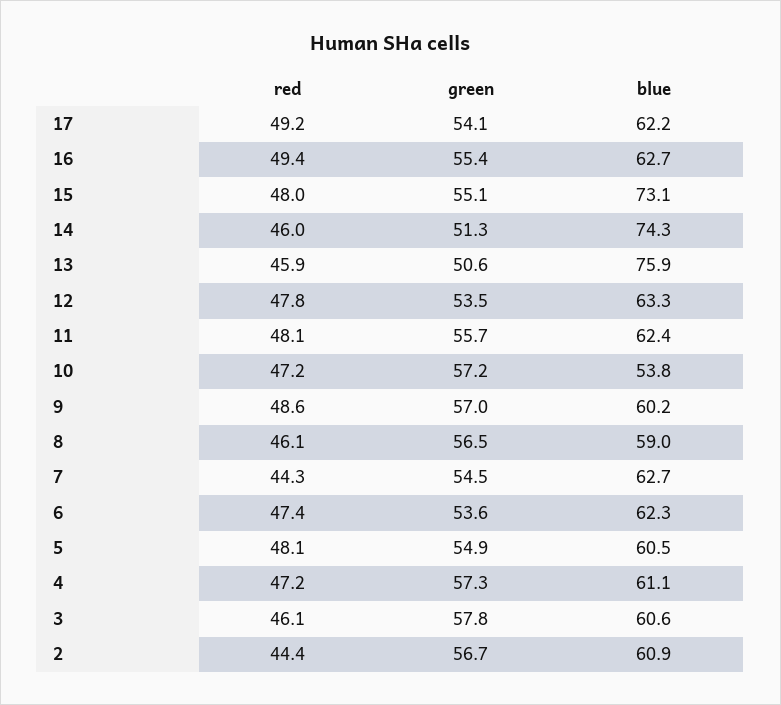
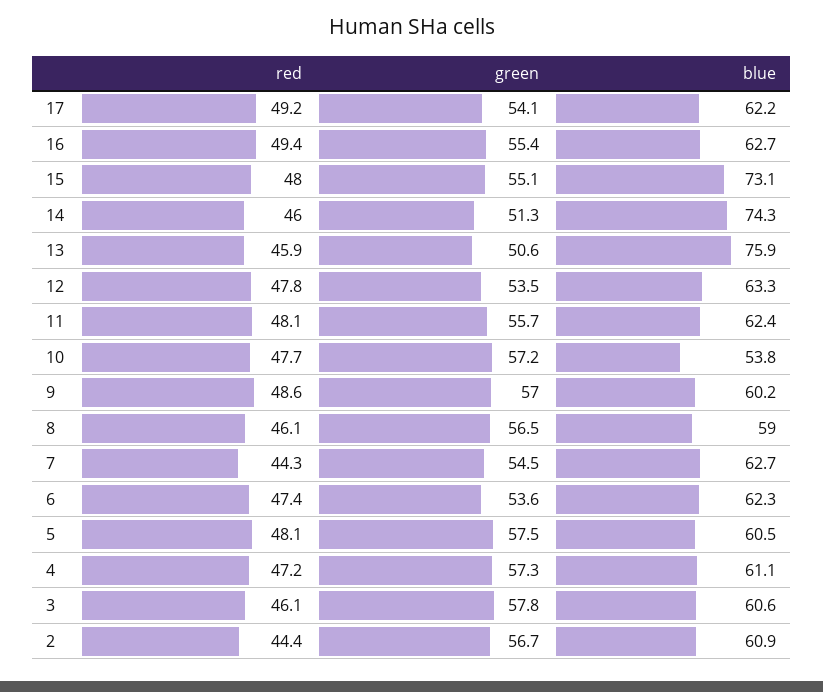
  {
    "red": {
      "17": 49.2,
      "16": 49.4,
      "15": 48,
      "14": 46,
      "13": 45.9,
      "12": 47.8,
      "11": 48.1,
-     "10": 47.2,
+     "10": 47.7,
      "9": 48.6,
      "8": 46.1,
      "7": 44.3,
      "6": 47.4,
      "5": 48.1,
      "4": 47.2,
      "3": 46.1,
      "2": 44.4
    },
    "green": {
      "17": 54.1,
      "16": 55.4,
      "15": 55.1,
      "14": 51.3,
      "13": 50.6,
      "12": 53.5,
      "11": 55.7,
      "10": 57.2,
      "9": 57,
      "8": 56.5,
      "7": 54.5,
      "6": 53.6,
-     "5": 54.9,
+     "5": 57.5,
      "4": 57.3,
      "3": 57.8,
      "2": 56.7
    },
    "blue": {
      "17": 62.2,
      "16": 62.7,
      "15": 73.1,
      "14": 74.3,
      "13": 75.9,
      "12": 63.3,
      "11": 62.4,
      "10": 53.8,
      "9": 60.2,
      "8": 59,
      "7": 62.7,
      "6": 62.3,
      "5": 60.5,
      "4": 61.1,
      "3": 60.6,
      "2": 60.9
    }
  }

